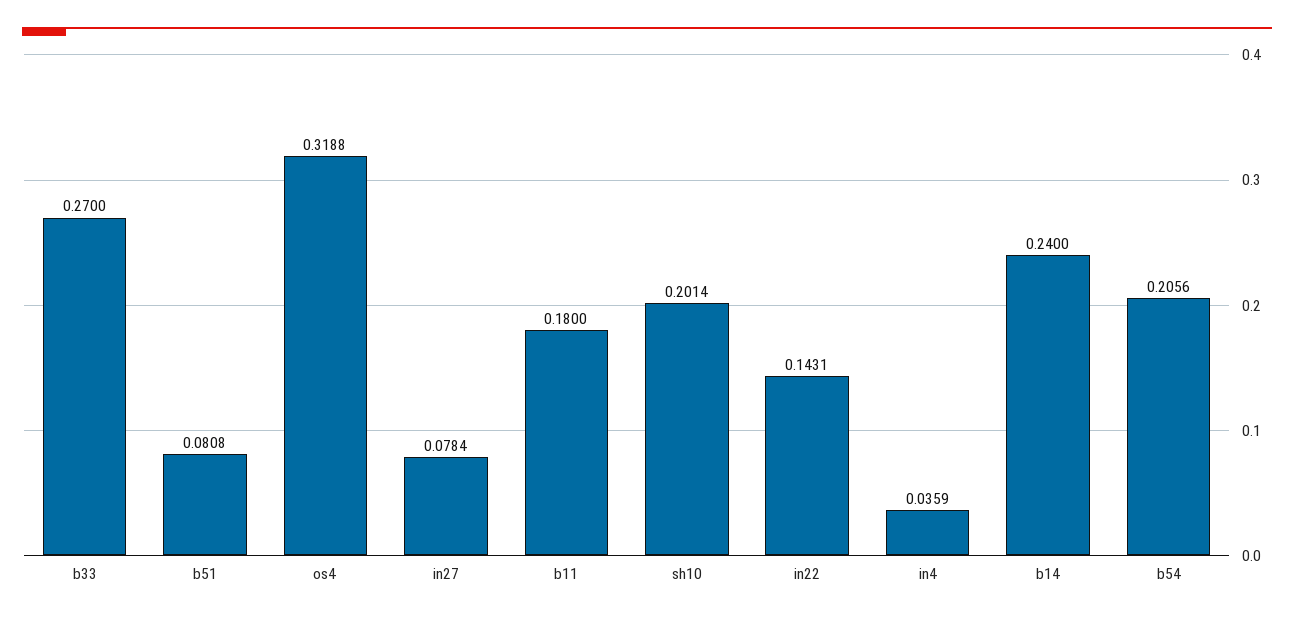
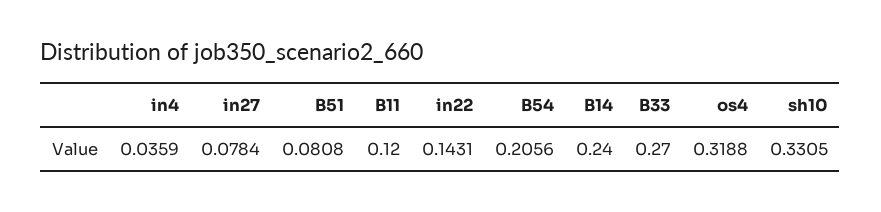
  {
    "b33": 0.27,
    "b51": 0.0808,
    "os4": 0.3188,
    "in27": 0.0784,
-   "b11": 0.18,
+   "b11": 0.12,
-   "sh10": 0.2014,
+   "sh10": 0.3305,
    "in22": 0.1431,
    "in4": 0.0359,
    "b14": 0.24,
    "b54": 0.2056
  }

